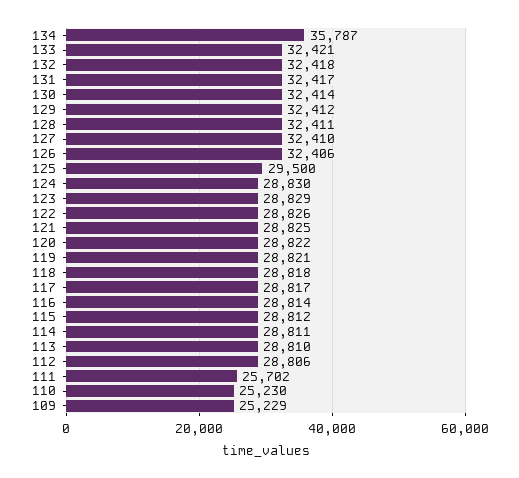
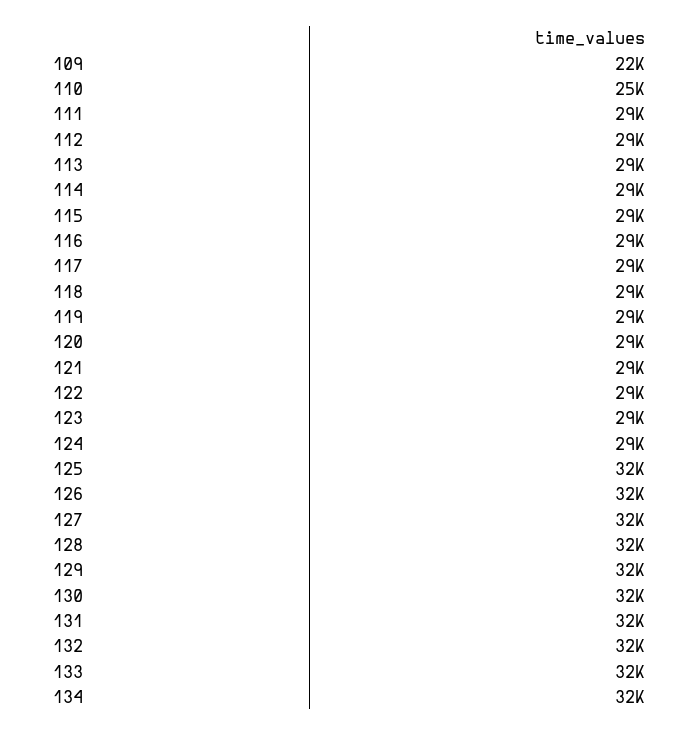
  {
-   "134": 35787,
+   "134": 32000,
    "133": 32421,
    "132": 32418,
    "131": 32417,
    "130": 32414,
    "129": 32412,
    "128": 32411,
    "127": 32410,
    "126": 32406,
-   "125": 29500,
+   "125": 32000,
    "124": 28830,
    "123": 28829,
    "122": 28826,
    "121": 28825,
    "120": 28822,
    "119": 28821,
    "118": 28818,
    "117": 28817,
    "116": 28814,
    "115": 28812,
    "114": 28811,
    "113": 28810,
    "112": 28806,
-   "111": 25702,
+   "111": 29000,
    "110": 25230,
-   "109": 25229
+   "109": 22000
  }

